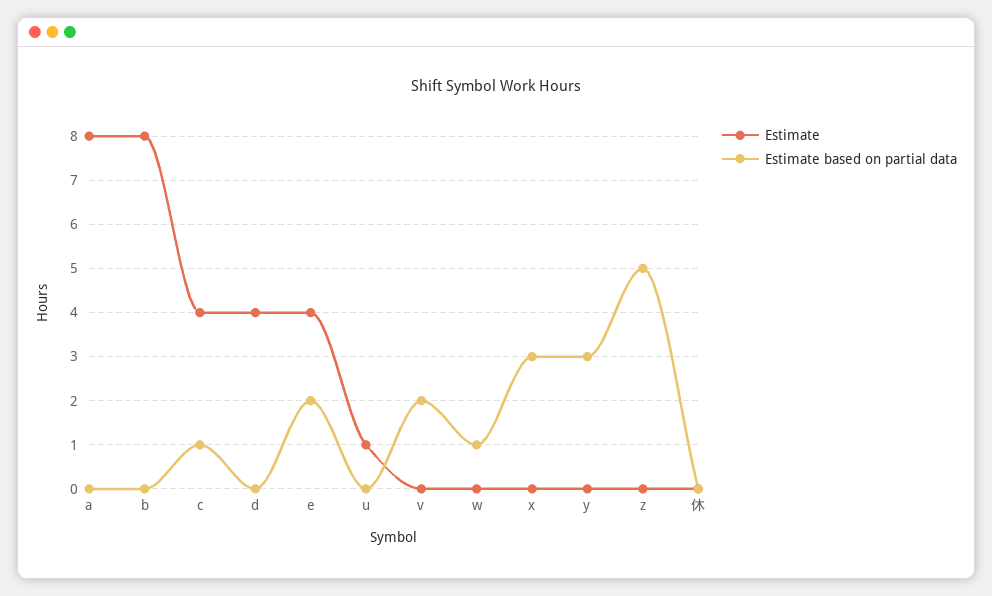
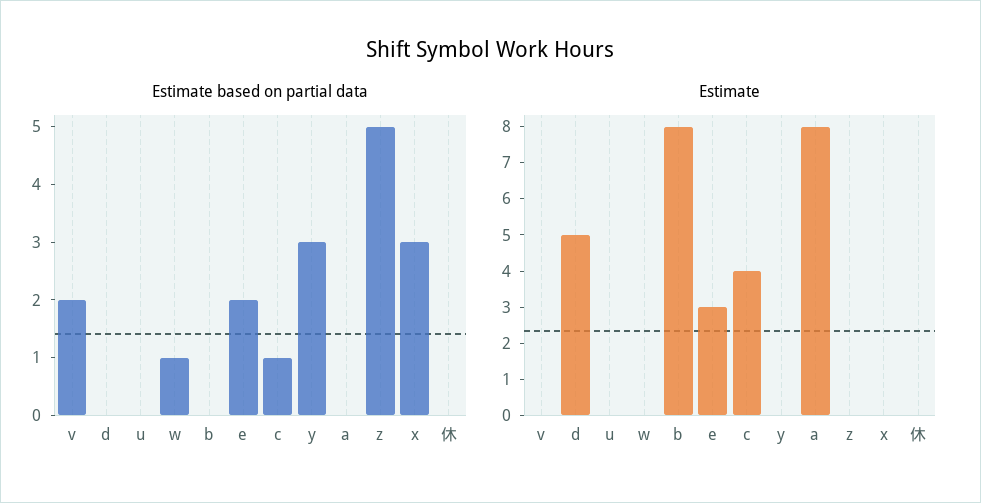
  {
    "Estimate": {
      "a": 8,
      "b": 8,
      "c": 4,
-     "d": 4,
+     "d": 5,
-     "e": 4,
+     "e": 3,
-     "u": 1,
+     "u": 0,
      "v": 0,
      "w": 0,
      "x": 0,
      "y": 0,
      "z": 0,
      "休": 0
    },
    "Estimate based on partial data": {
      "a": 0,
      "b": 0,
      "c": 1,
      "d": 0,
      "e": 2,
      "u": 0,
      "v": 2,
      "w": 1,
      "x": 3,
      "y": 3,
      "z": 5,
      "休": 0
    }
  }

